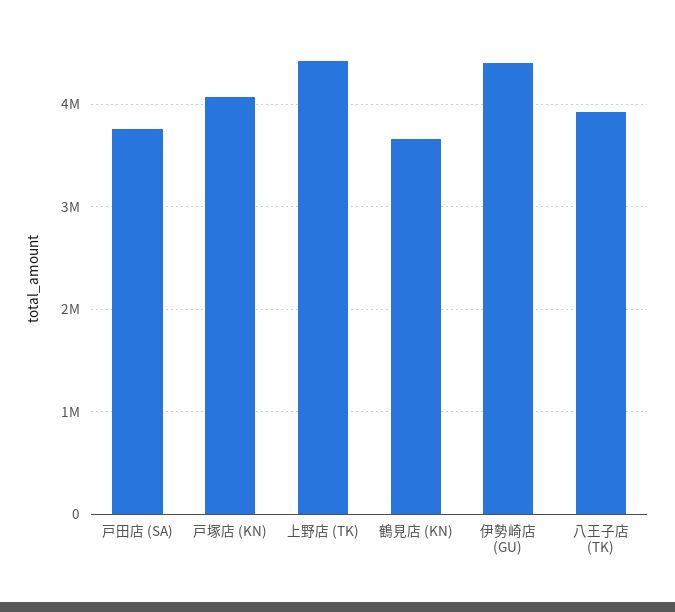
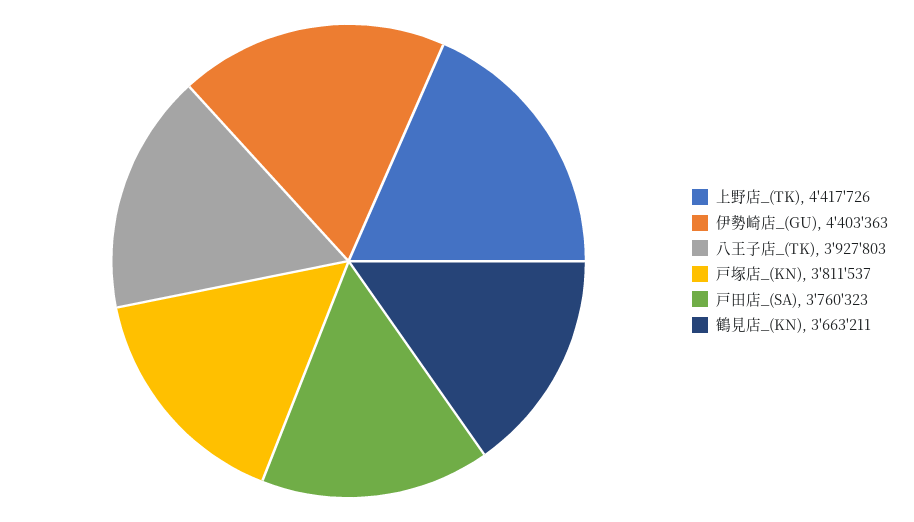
  {
    "戸田店 (SA)": 3760323,
-   "戸塚店 (KN)": 4100000,
+   "戸塚店 (KN)": 3811537,
    "上野店 (TK)": 4417726,
    "鶴見店 (KN)": 3663211,
    "伊勢崎店 (GU)": 4403363,
    "八王子店 (TK)": 3927803
  }

